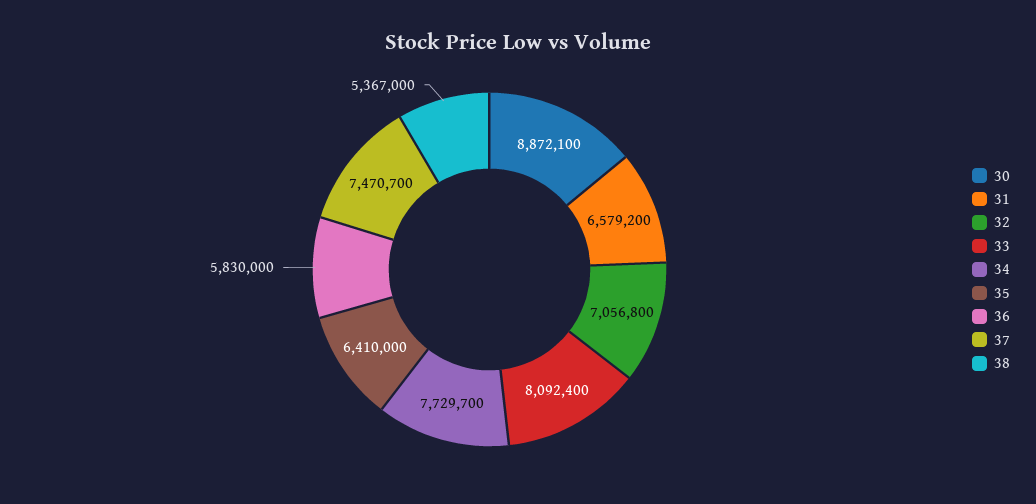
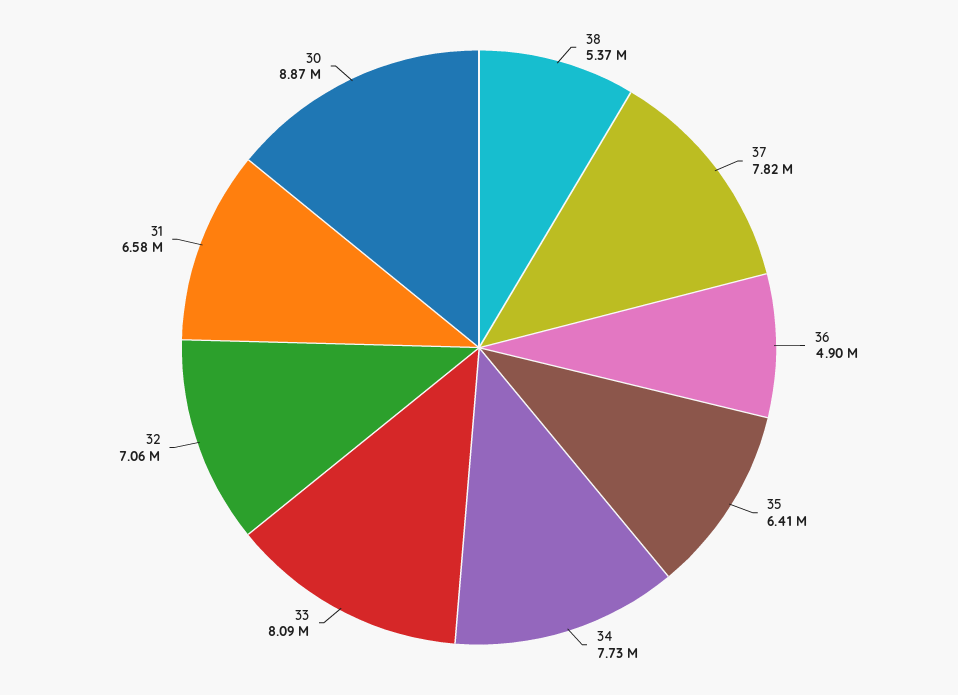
  {
    "30": 8872100,
    "31": 6579200,
    "32": 7056800,
    "33": 8092400,
    "34": 7729700,
    "35": 6410000,
-   "36": 5830000,
+   "36": 4900000,
-   "37": 7470700,
+   "37": 7820000,
    "38": 5367000
  }

